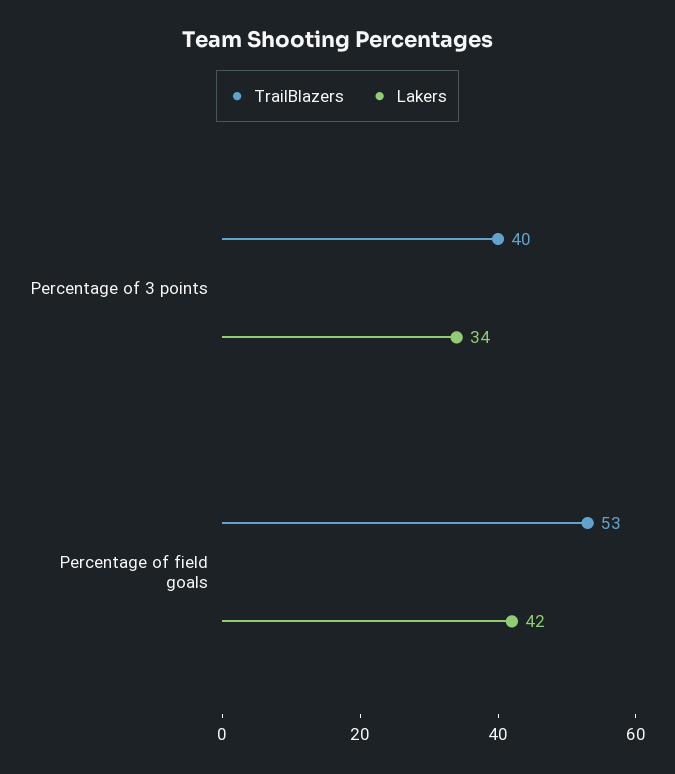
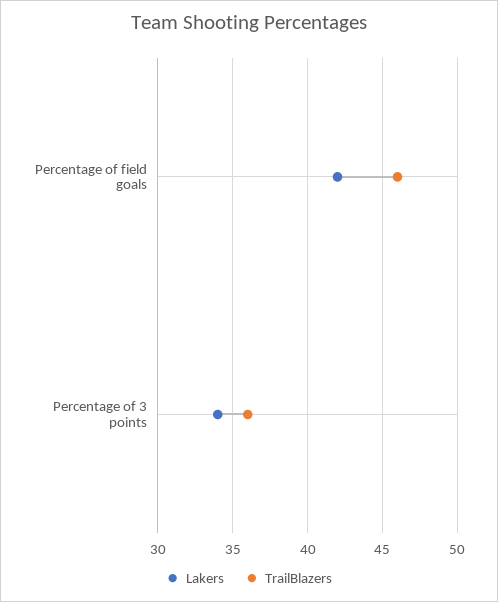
  {
    "TrailBlazers": {
-     "Percentage of 3 points": 40,
+     "Percentage of 3 points": 36,
-     "Percentage of field goals": 53
+     "Percentage of field goals": 46
    },
    "Lakers": {
      "Percentage of 3 points": 34,
      "Percentage of field goals": 42
    }
  }

